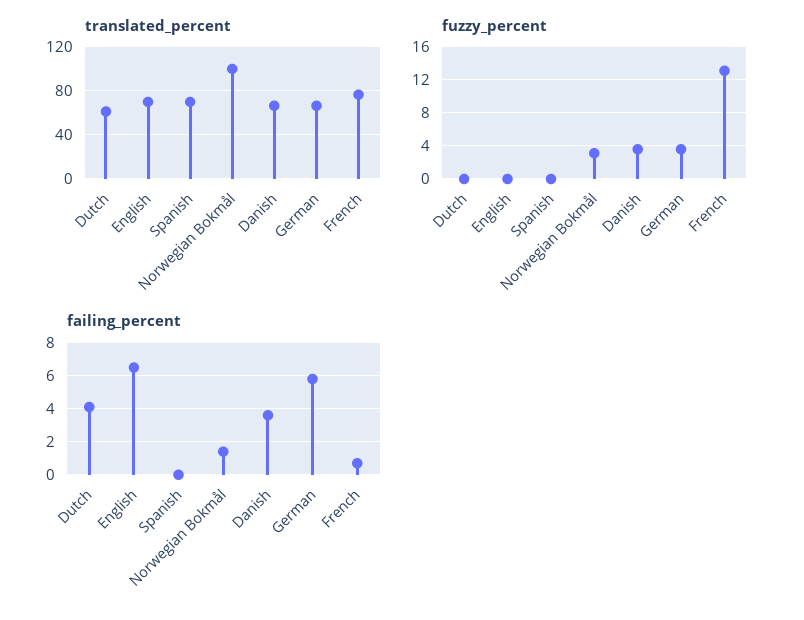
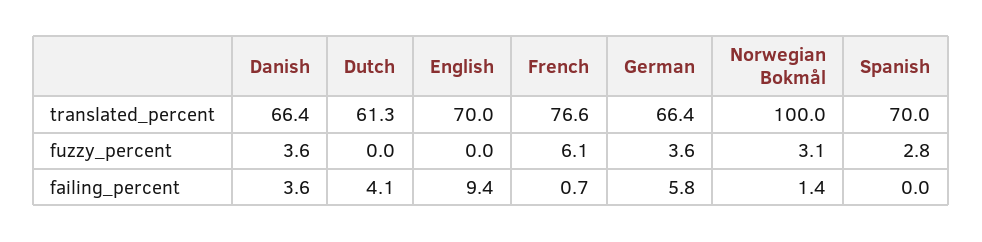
  {
    "translated_percent": {
      "Dutch": 61.3,
      "English": 70,
      "Spanish": 70,
      "Norwegian Bokmål": 100,
      "Danish": 66.4,
      "German": 66.4,
      "French": 76.6
    },
    "fuzzy_percent": {
      "Dutch": 0,
      "English": 0,
-     "Spanish": 0,
+     "Spanish": 2.8,
      "Norwegian Bokmål": 3.1,
      "Danish": 3.6,
      "German": 3.6,
-     "French": 13
+     "French": 6.1
    },
    "failing_percent": {
      "Dutch": 4.1,
-     "English": 6.5,
+     "English": 9.4,
      "Spanish": 0,
      "Norwegian Bokmål": 1.4,
      "Danish": 3.6,
      "German": 5.8,
      "French": 0.7
    }
  }

